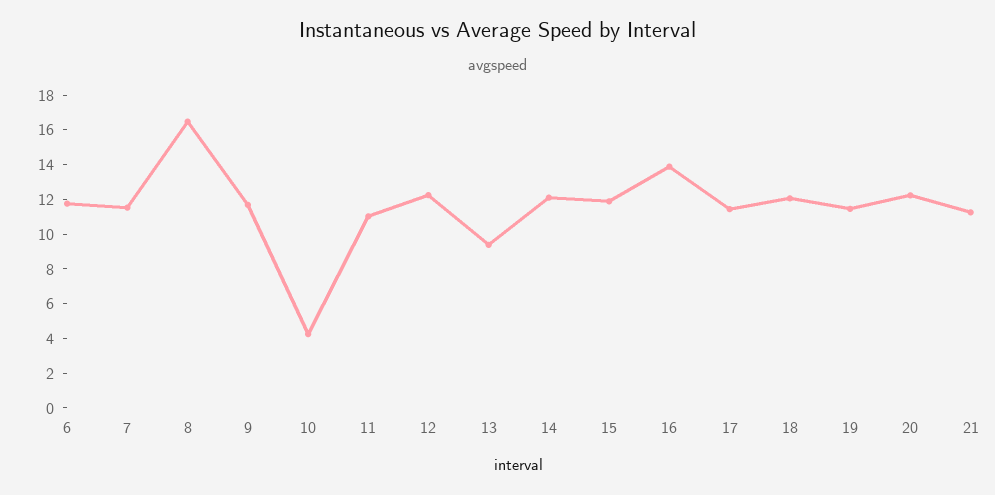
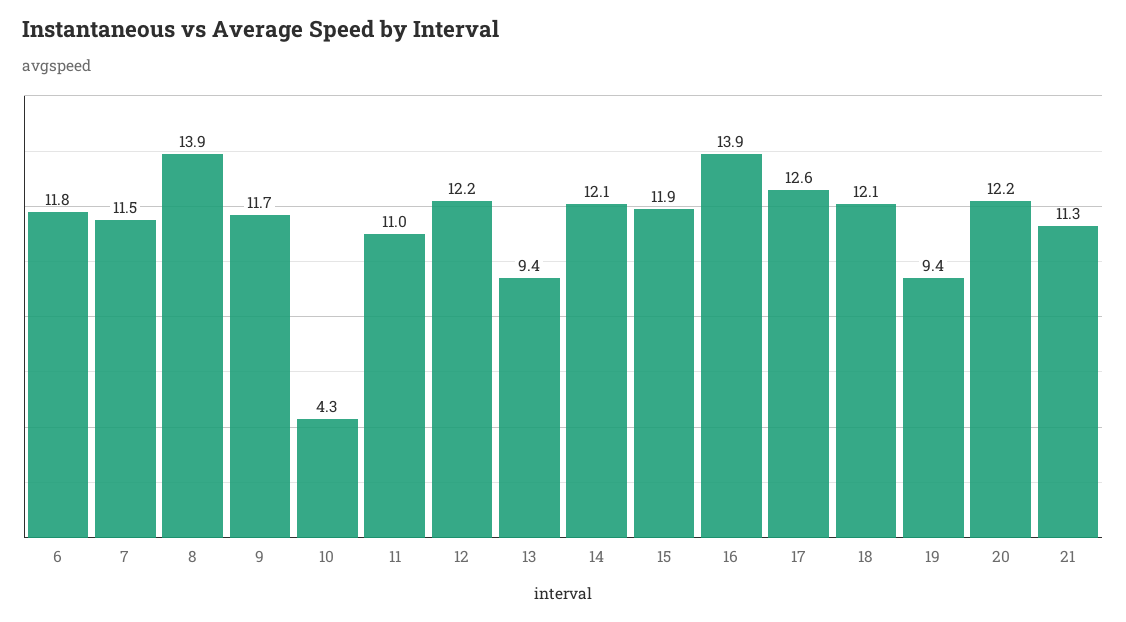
  {
    "6": 11.8,
    "7": 11.5,
-   "8": 16.5,
+   "8": 13.9,
    "9": 11.7,
    "10": 4.3,
    "11": 11,
    "12": 12.2,
    "13": 9.4,
    "14": 12.1,
    "15": 11.9,
    "16": 13.9,
-   "17": 11.5,
+   "17": 12.6,
    "18": 12.1,
-   "19": 11.5,
+   "19": 9.4,
    "20": 12.2,
    "21": 11.3
  }

